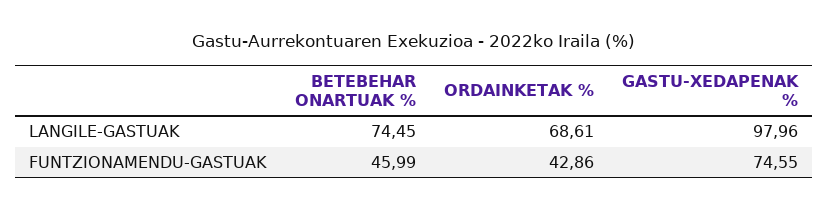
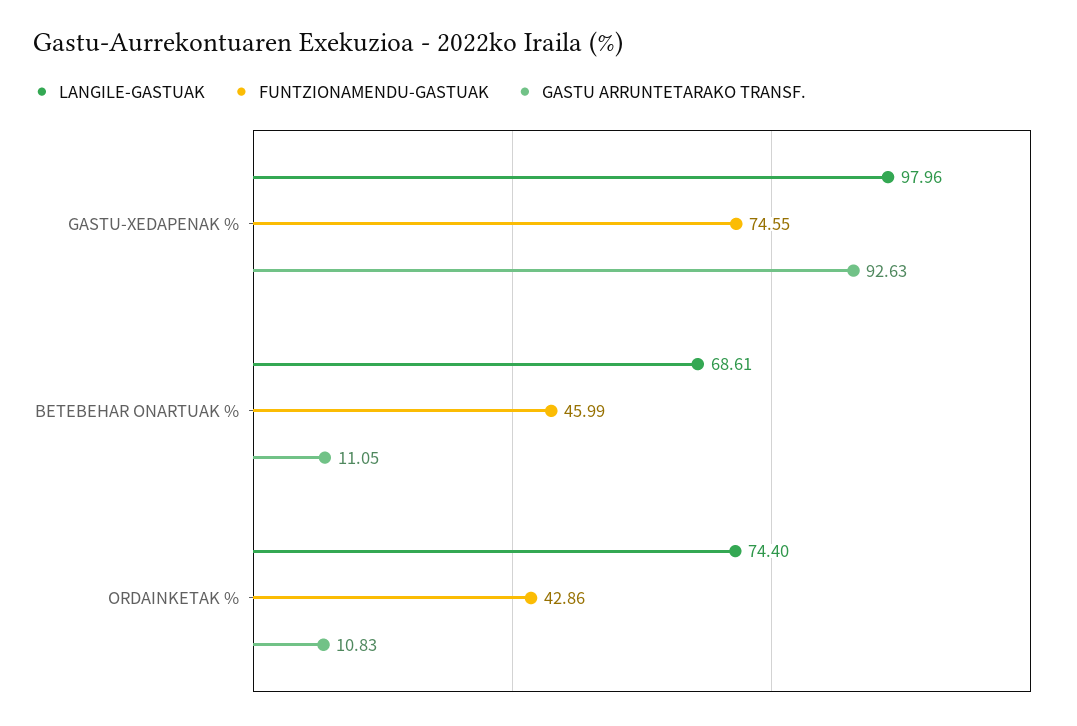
  {
    "LANGILE-GASTUAK": {
-     "BETEBEHAR ONARTUAK %": 74.45,
+     "BETEBEHAR ONARTUAK %": 68.61,
-     "ORDAINKETAK %": 68.61,
+     "ORDAINKETAK %": 74.4,
      "GASTU-XEDAPENAK %": 97.96
    },
    "FUNTZIONAMENDU-GASTUAK": {
      "BETEBEHAR ONARTUAK %": 45.99,
      "ORDAINKETAK %": 42.86,
      "GASTU-XEDAPENAK %": 74.55
-   }
+   },
+   "GASTU ARRUNTETARAKO TRANSF.": {
+     "GASTU-XEDAPENAK %": 92.63,
+     "BETEBEHAR ONARTUAK %": 11.05,
+     "ORDAINKETAK %": 10.83
+   }
  }

